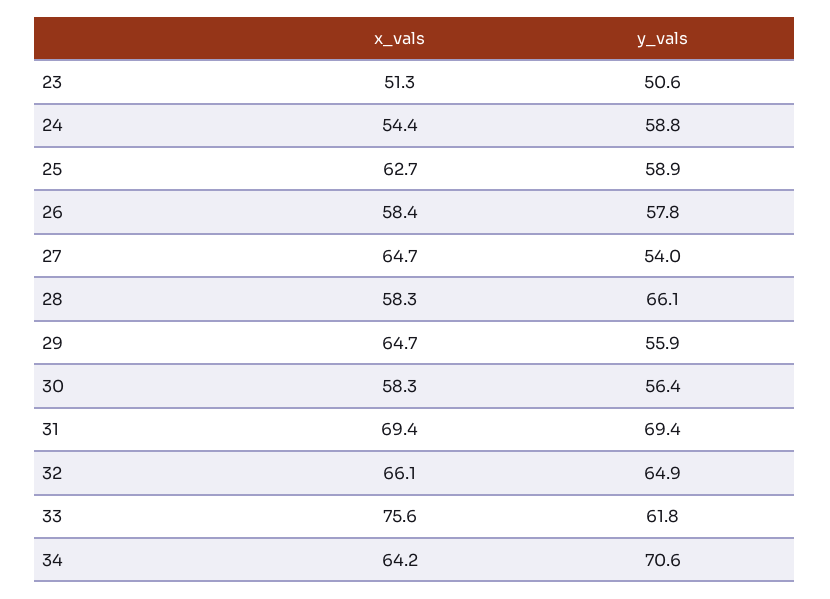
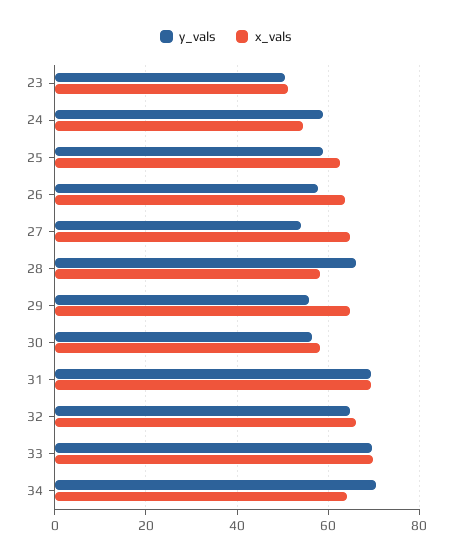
  {
    "x_vals": {
      "23": 51.3,
      "24": 54.4,
      "25": 62.7,
-     "26": 58.4,
+     "26": 64,
      "27": 64.7,
      "28": 58.3,
      "29": 64.7,
      "30": 58.3,
      "31": 69.4,
      "32": 66.1,
-     "33": 75.6,
+     "33": 70,
      "34": 64.2
    },
    "y_vals": {
      "23": 50.6,
      "24": 58.8,
      "25": 58.9,
      "26": 57.8,
      "27": 54,
      "28": 66.1,
      "29": 55.9,
      "30": 56.4,
      "31": 69.4,
      "32": 64.9,
-     "33": 61.8,
+     "33": 70,
      "34": 70.6
    }
  }

